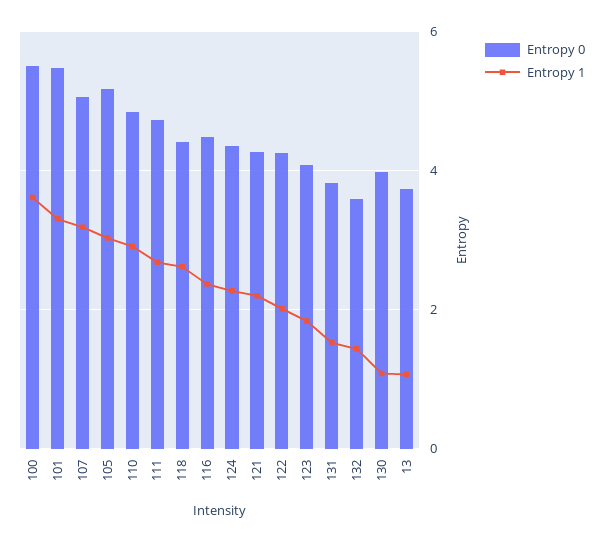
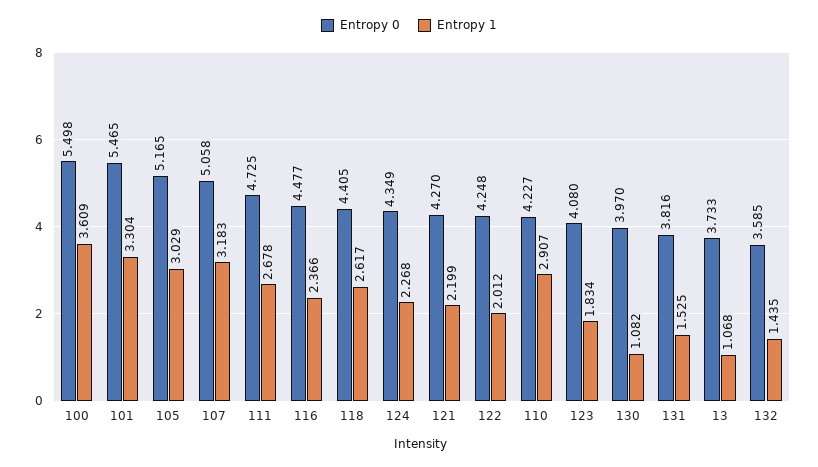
  {
    "Entropy 0": {
      "100": 5.498,
      "101": 5.465,
      "107": 5.058,
      "105": 5.165,
-     "110": 4.8,
+     "110": 4.227,
      "111": 4.725,
      "118": 4.405,
      "116": 4.477,
      "124": 4.349,
      "121": 4.27,
      "122": 4.248,
      "123": 4.08,
      "131": 3.816,
      "132": 3.585,
      "130": 3.97,
      "13": 3.733
    },
    "Entropy 1": {
      "100": 3.609,
      "101": 3.304,
      "107": 3.183,
      "105": 3.029,
      "110": 2.907,
      "111": 2.678,
      "118": 2.617,
      "116": 2.366,
      "124": 2.268,
      "121": 2.199,
      "122": 2.012,
      "123": 1.834,
      "131": 1.525,
      "132": 1.435,
      "130": 1.082,
      "13": 1.068
    }
  }

